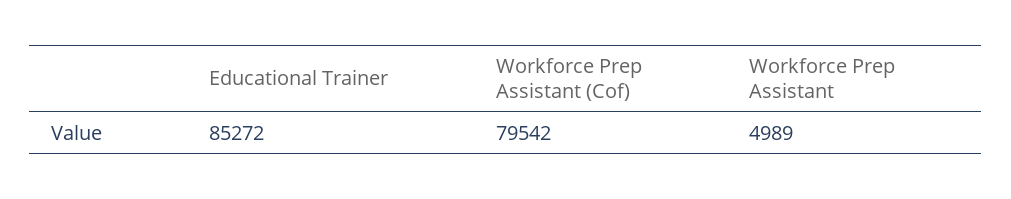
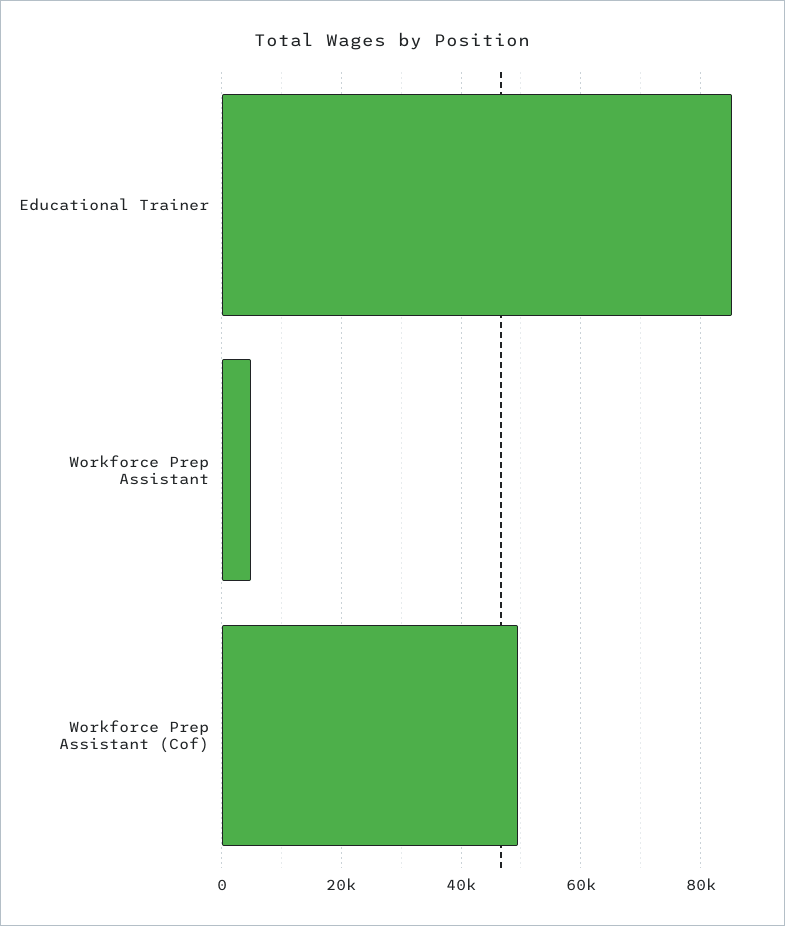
  {
    "Educational Trainer": 85272,
-   "Workforce Prep Assistant (Cof)": 79542,
+   "Workforce Prep Assistant (Cof)": 50000,
    "Workforce Prep Assistant": 4989
  }

